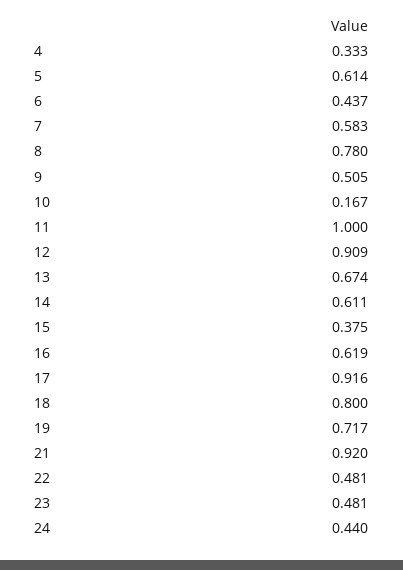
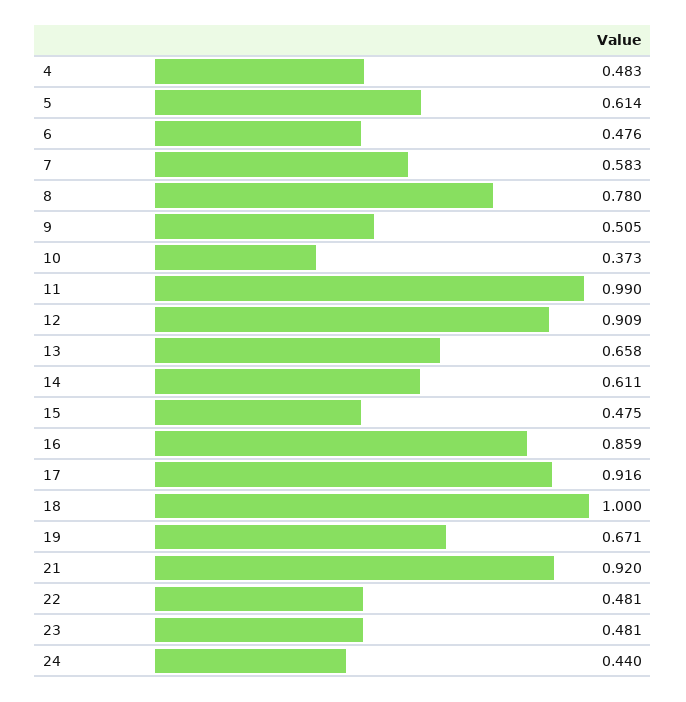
  {
-   "4": 0.333,
+   "4": 0.483,
    "5": 0.614,
-   "6": 0.437,
+   "6": 0.476,
    "7": 0.583,
    "8": 0.78,
    "9": 0.505,
-   "10": 0.167,
+   "10": 0.373,
-   "11": 1,
+   "11": 0.99,
    "12": 0.909,
-   "13": 0.674,
+   "13": 0.658,
    "14": 0.611,
-   "15": 0.375,
+   "15": 0.475,
-   "16": 0.619,
+   "16": 0.859,
    "17": 0.916,
-   "18": 0.8,
+   "18": 1,
-   "19": 0.717,
+   "19": 0.671,
    "21": 0.92,
    "22": 0.481,
    "23": 0.481,
    "24": 0.44
  }

